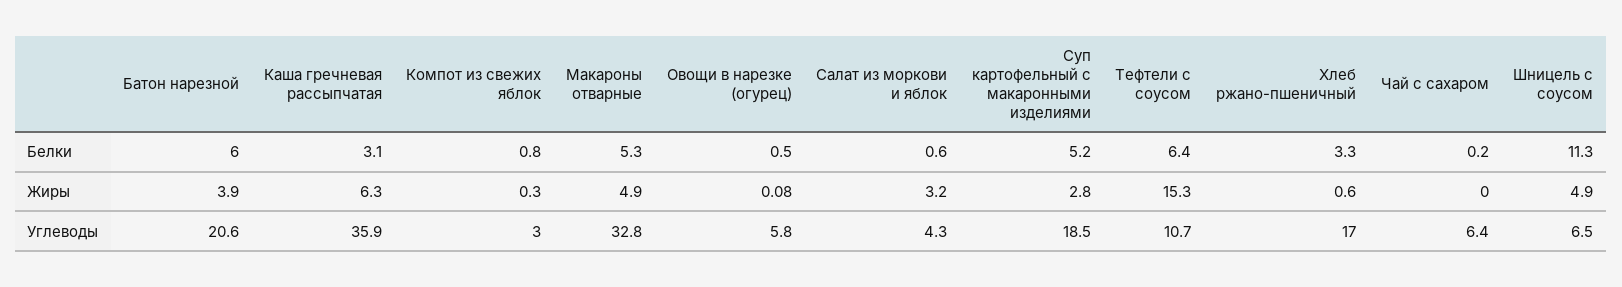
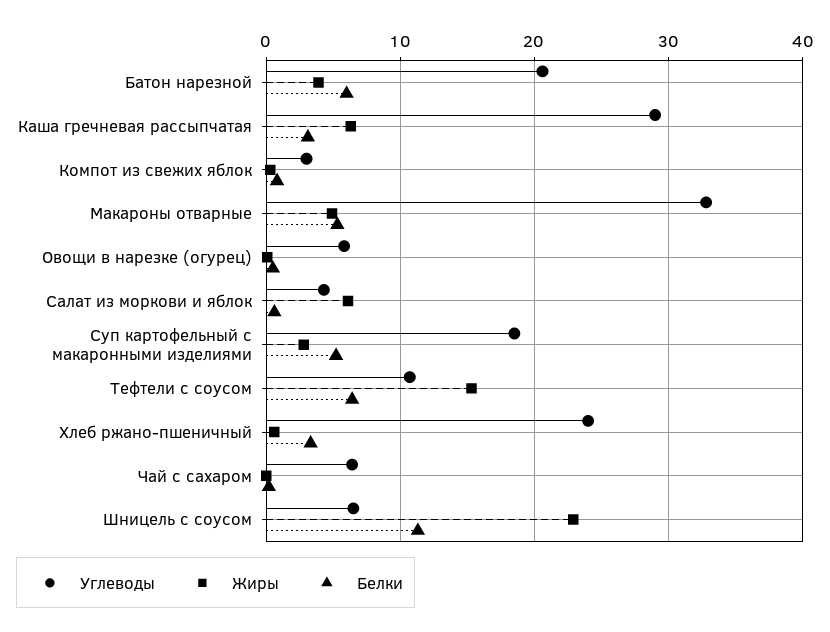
  {
    "Белки": {
      "Батон нарезной": 6,
      "Каша гречневая рассыпчатая": 3.1,
      "Компот из свежих яблок": 0.8,
      "Макароны отварные": 5.3,
      "Овощи в нарезке (огурец)": 0.5,
      "Салат из моркови и яблок": 0.6,
      "Суп картофельный с макаронными изделиями": 5.2,
      "Тефтели с соусом": 6.4,
      "Хлеб ржано-пшеничный": 3.3,
      "Чай с сахаром": 0.2,
      "Шницель с соусом": 11.3
    },
    "Жиры": {
      "Батон нарезной": 3.9,
      "Каша гречневая рассыпчатая": 6.3,
      "Компот из свежих яблок": 0.3,
      "Макароны отварные": 4.9,
      "Овощи в нарезке (огурец)": 0.08,
-     "Салат из моркови и яблок": 3.2,
+     "Салат из моркови и яблок": 6,
      "Суп картофельный с макаронными изделиями": 2.8,
      "Тефтели с соусом": 15.3,
      "Хлеб ржано-пшеничный": 0.6,
      "Чай с сахаром": 0,
-     "Шницель с соусом": 4.9
+     "Шницель с соусом": 23
    },
    "Углеводы": {
      "Батон нарезной": 20.6,
-     "Каша гречневая рассыпчатая": 35.9,
+     "Каша гречневая рассыпчатая": 29,
      "Компот из свежих яблок": 3,
      "Макароны отварные": 32.8,
      "Овощи в нарезке (огурец)": 5.8,
      "Салат из моркови и яблок": 4.3,
      "Суп картофельный с макаронными изделиями": 18.5,
      "Тефтели с соусом": 10.7,
-     "Хлеб ржано-пшеничный": 17,
+     "Хлеб ржано-пшеничный": 24,
      "Чай с сахаром": 6.4,
      "Шницель с соусом": 6.5
    }
  }

